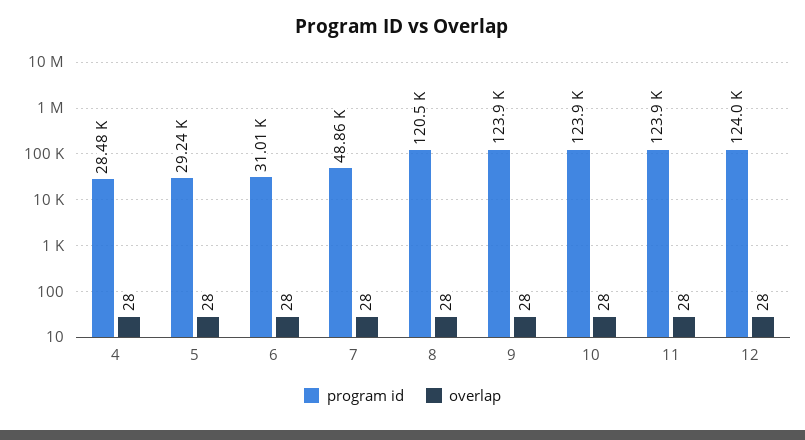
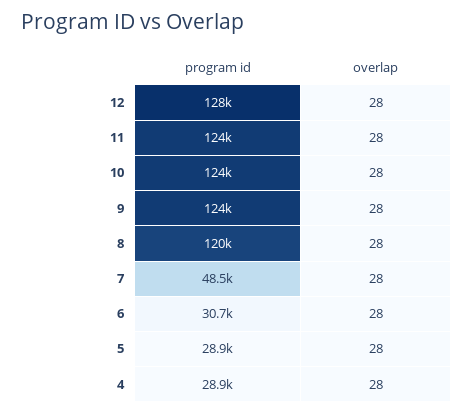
  {
    "program id": {
-     "4": 28480,
+     "4": 28900,
-     "5": 29240,
+     "5": 28900,
-     "6": 31010,
+     "6": 30700,
-     "7": 48860,
+     "7": 48500,
      "8": 120500,
      "9": 123900,
      "10": 123900,
      "11": 123900,
-     "12": 124000
+     "12": 128000
    },
    "overlap": {
      "4": 28,
      "5": 28,
      "6": 28,
      "7": 28,
      "8": 28,
      "9": 28,
      "10": 28,
      "11": 28,
      "12": 28
    }
  }

